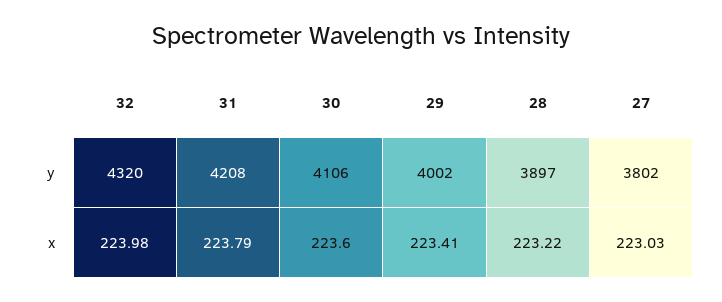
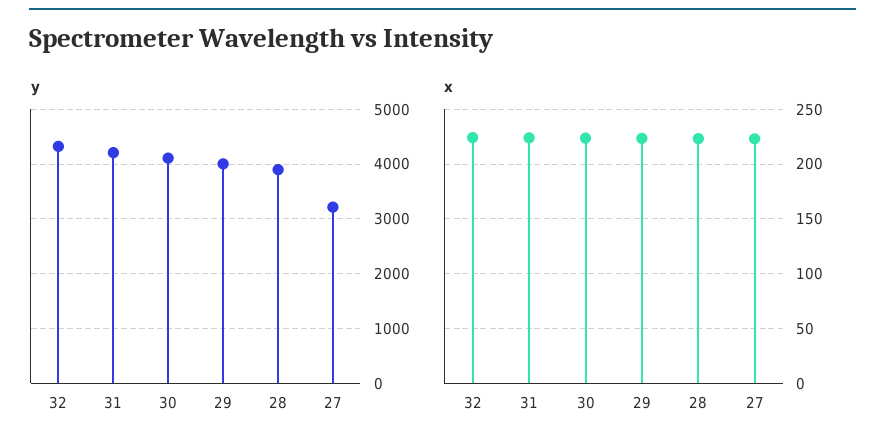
  {
    "y": {
      "32": 4320,
      "31": 4208,
      "30": 4106,
      "29": 4002,
      "28": 3897,
-     "27": 3802
+     "27": 3200
    },
    "x": {
      "32": 223.98,
      "31": 223.79,
      "30": 223.6,
      "29": 223.41,
      "28": 223.22,
      "27": 223.03
    }
  }

